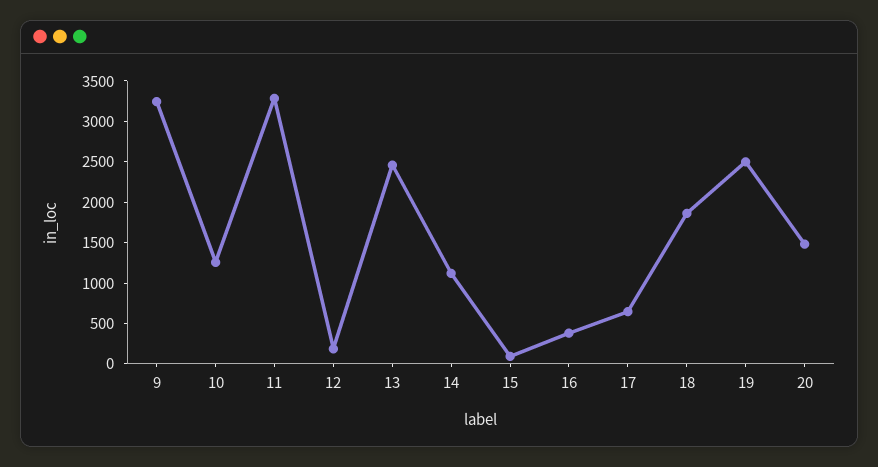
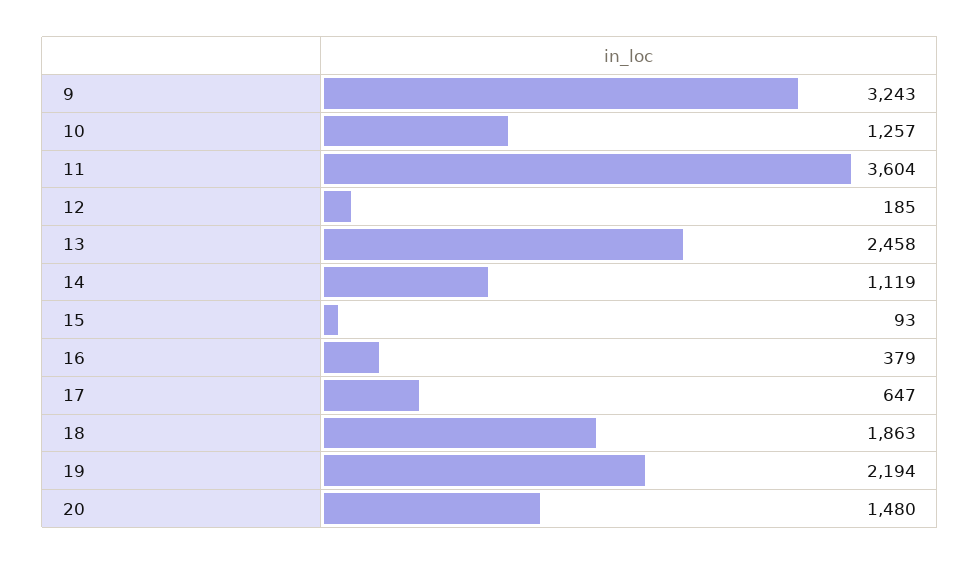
  {
    "9": 3243,
    "10": 1257,
-   "11": 3300,
+   "11": 3604,
    "12": 185,
    "13": 2458,
    "14": 1119,
    "15": 93,
    "16": 379,
    "17": 647,
    "18": 1863,
-   "19": 2500,
+   "19": 2194,
    "20": 1480
  }

